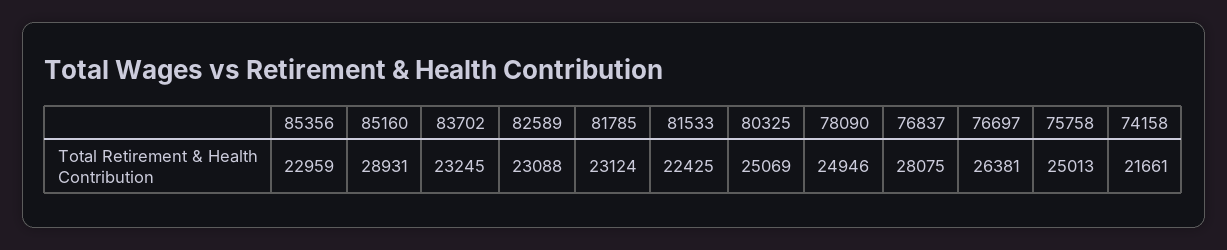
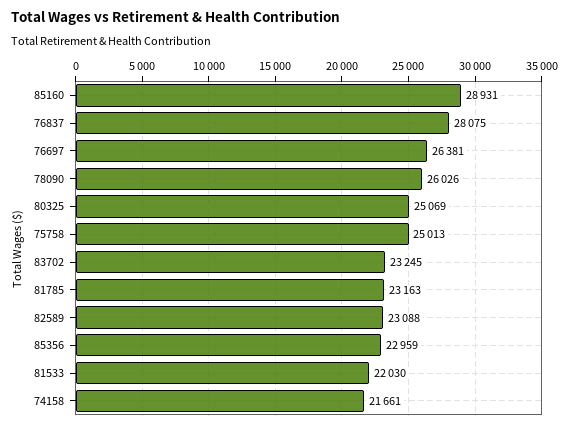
  {
    "85356": 22959,
    "85160": 28931,
    "83702": 23245,
    "82589": 23088,
-   "81785": 23124,
+   "81785": 23163,
-   "81533": 22425,
+   "81533": 22030,
    "80325": 25069,
-   "78090": 24946,
+   "78090": 26026,
    "76837": 28075,
    "76697": 26381,
    "75758": 25013,
    "74158": 21661
  }

